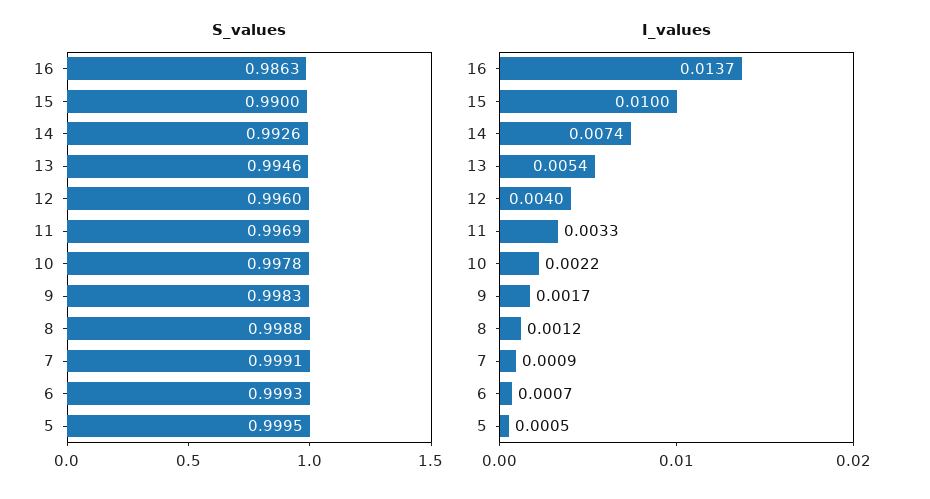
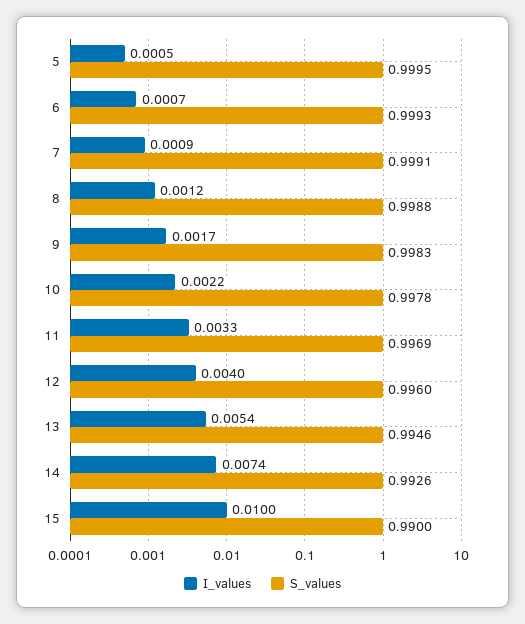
  {
    "S_values": {
-     "16": 0.9863,
      "15": 0.99,
      "14": 0.9926,
      "13": 0.9946,
      "12": 0.996,
      "11": 0.9969,
      "10": 0.9978,
      "9": 0.9983,
      "8": 0.9988,
      "7": 0.9991,
      "6": 0.9993,
      "5": 0.9995
    },
    "I_values": {
-     "16": 0.0137,
      "15": 0.01,
      "14": 0.0074,
      "13": 0.0054,
      "12": 0.004,
      "11": 0.0033,
      "10": 0.0022,
      "9": 0.0017,
      "8": 0.0012,
      "7": 0.0009,
      "6": 0.0007,
      "5": 0.0005
    }
  }

